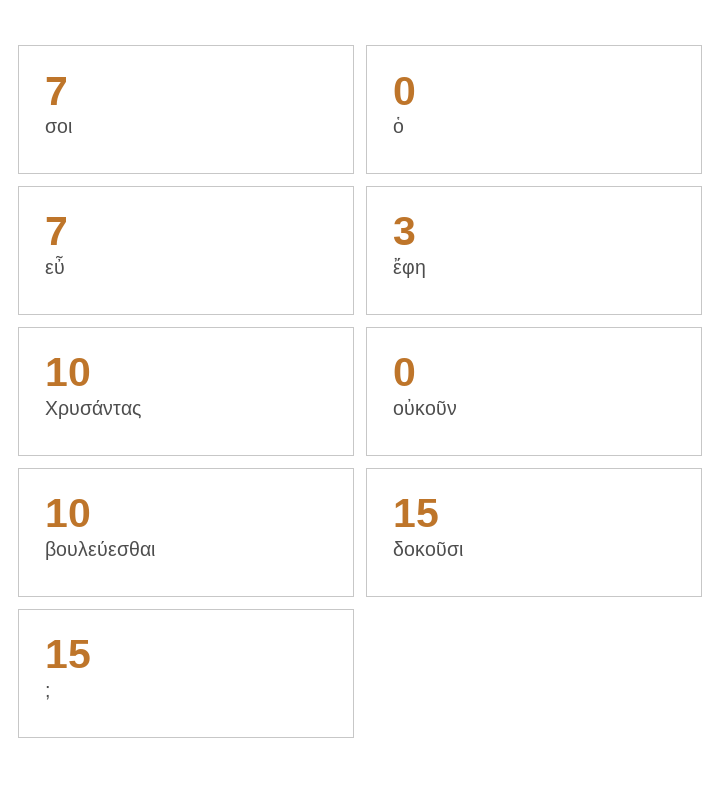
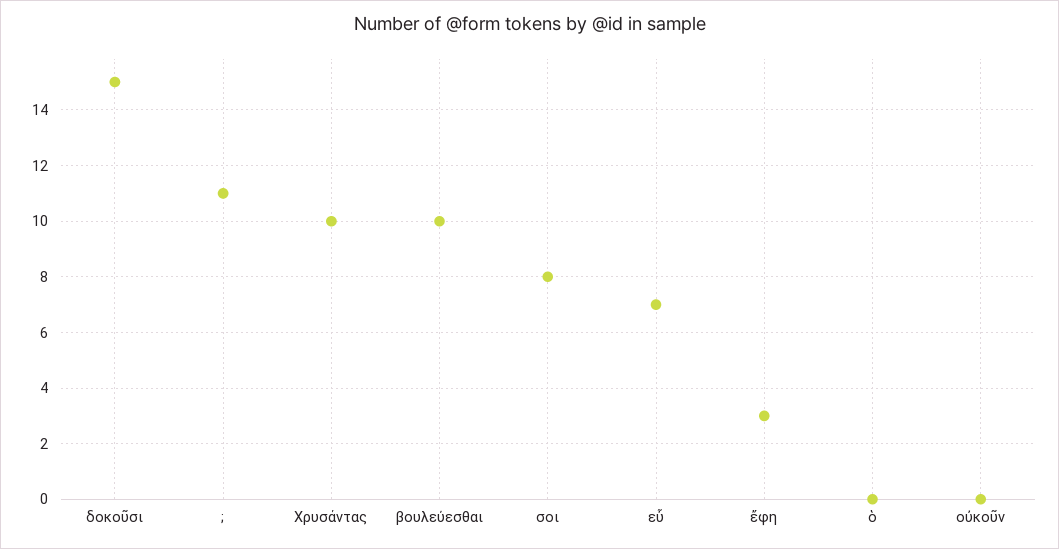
  {
-   "σοι": 7,
+   "σοι": 8,
    "ὁ": 0,
    "εὖ": 7,
    "ἔφη": 3,
    "Χρυσάντας": 10,
    "οὐκοῦν": 0,
    "βουλεύεσθαι": 10,
    "δοκοῦσι": 15,
-   ";": 15
+   ";": 11
  }

